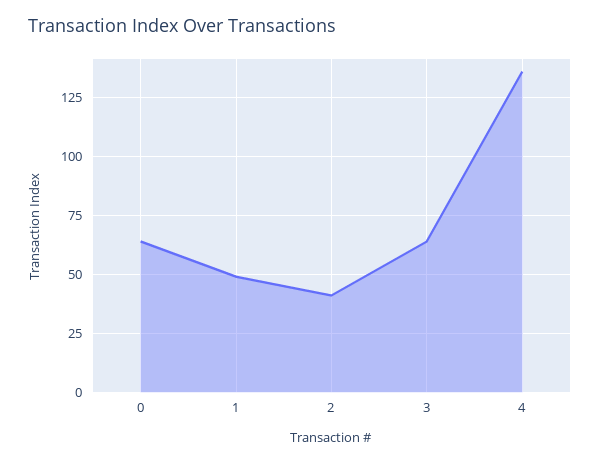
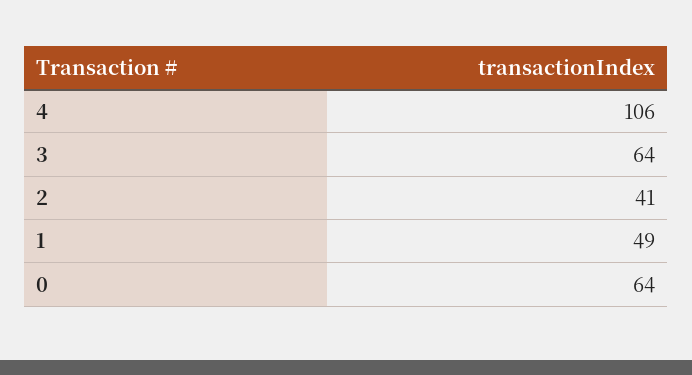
  {
    "0": 64,
    "1": 49,
    "2": 41,
    "3": 64,
-   "4": 135
+   "4": 106
  }

